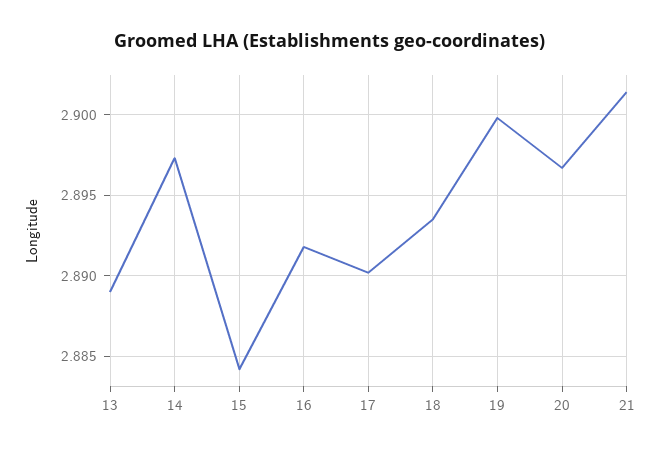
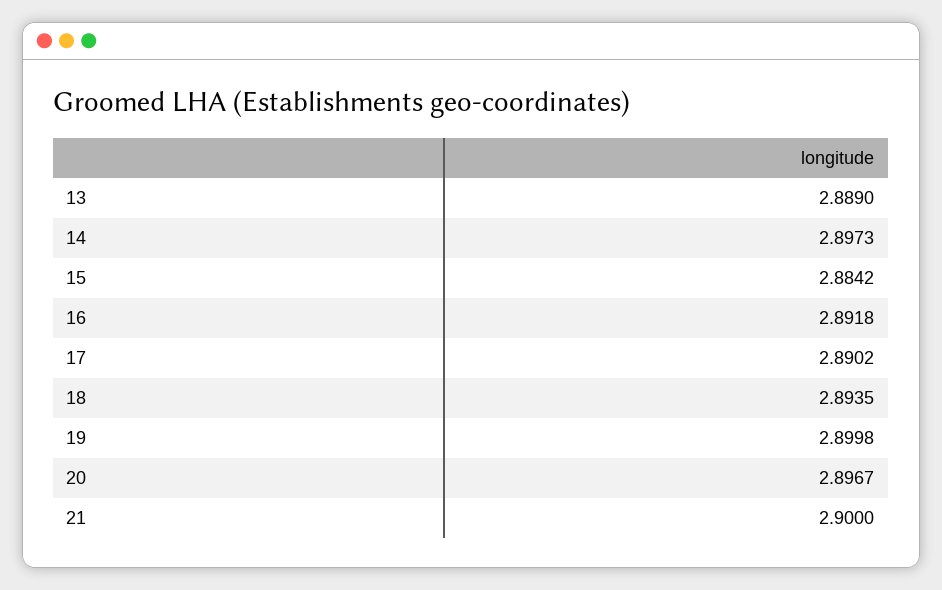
  {
    "13": 2.889,
    "14": 2.8973,
    "15": 2.8842,
    "16": 2.8918,
    "17": 2.8902,
    "18": 2.8935,
    "19": 2.8998,
    "20": 2.8967,
-   "21": 2.9015
+   "21": 2.9
  }

